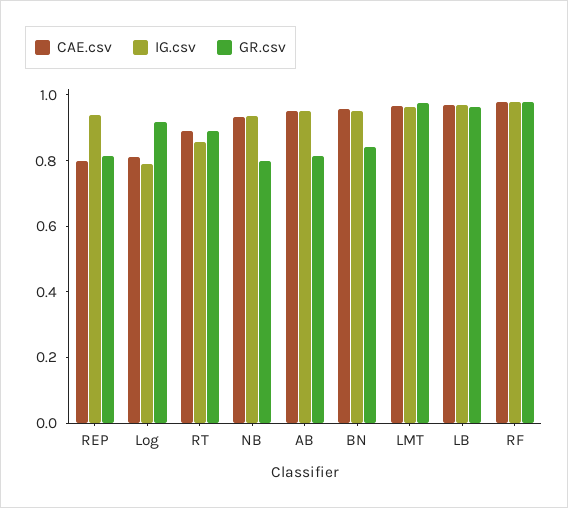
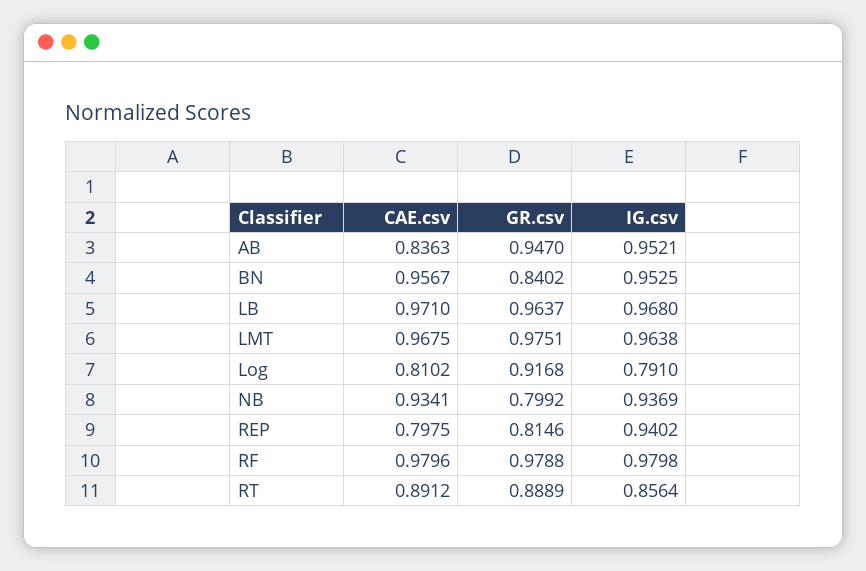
  {
    "CAE.csv": {
      "REP": 0.7975,
      "Log": 0.8102,
      "RT": 0.8912,
      "NB": 0.9341,
-     "AB": 0.95,
+     "AB": 0.8363,
      "BN": 0.9567,
      "LMT": 0.9675,
      "LB": 0.971,
      "RF": 0.9796
    },
    "IG.csv": {
      "REP": 0.9402,
      "Log": 0.791,
      "RT": 0.8564,
      "NB": 0.9369,
      "AB": 0.9521,
      "BN": 0.9525,
      "LMT": 0.9638,
      "LB": 0.968,
      "RF": 0.9798
    },
    "GR.csv": {
      "REP": 0.8146,
      "Log": 0.9168,
      "RT": 0.8889,
      "NB": 0.7992,
-     "AB": 0.8,
+     "AB": 0.947,
      "BN": 0.8402,
      "LMT": 0.9751,
      "LB": 0.9637,
      "RF": 0.9788
    }
  }

